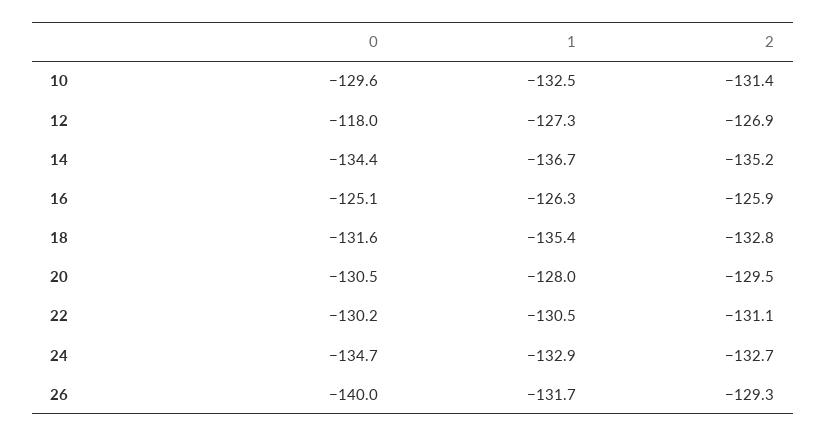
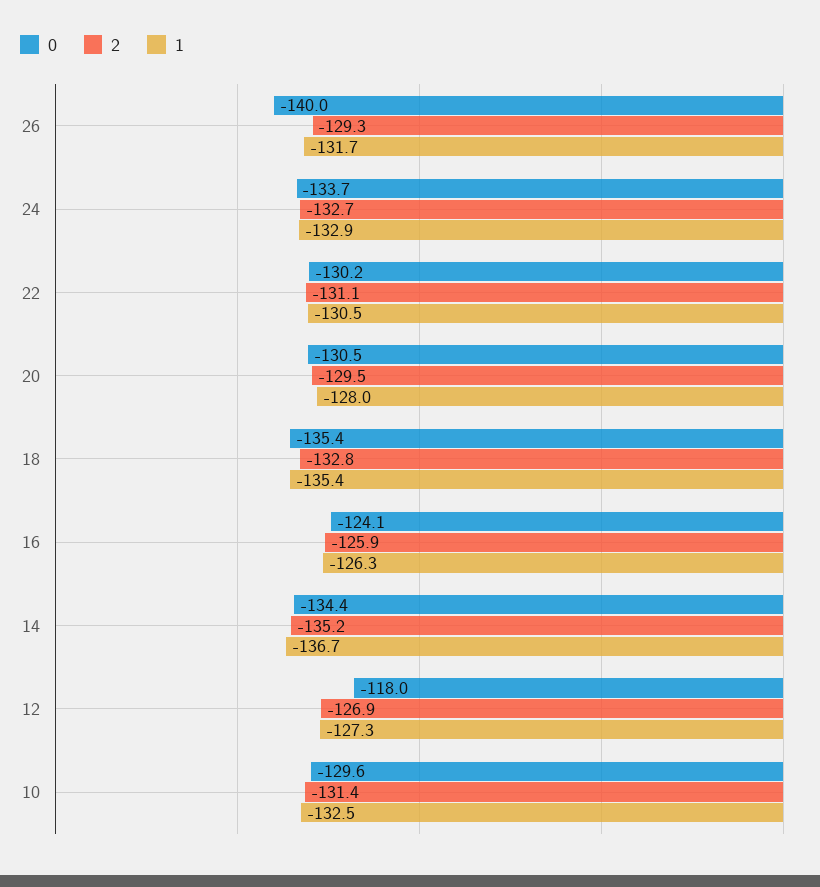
  {
    "0": {
      "10": -129.6,
      "12": -118,
      "14": -134.4,
-     "16": -125.1,
+     "16": -124.1,
-     "18": -131.6,
+     "18": -135.4,
      "20": -130.5,
      "22": -130.2,
-     "24": -134.7,
+     "24": -133.7,
      "26": -140
    },
    "1": {
      "10": -132.5,
      "12": -127.3,
      "14": -136.7,
      "16": -126.3,
      "18": -135.4,
      "20": -128,
      "22": -130.5,
      "24": -132.9,
      "26": -131.7
    },
    "2": {
      "10": -131.4,
      "12": -126.9,
      "14": -135.2,
      "16": -125.9,
      "18": -132.8,
      "20": -129.5,
      "22": -131.1,
      "24": -132.7,
      "26": -129.3
    }
  }

